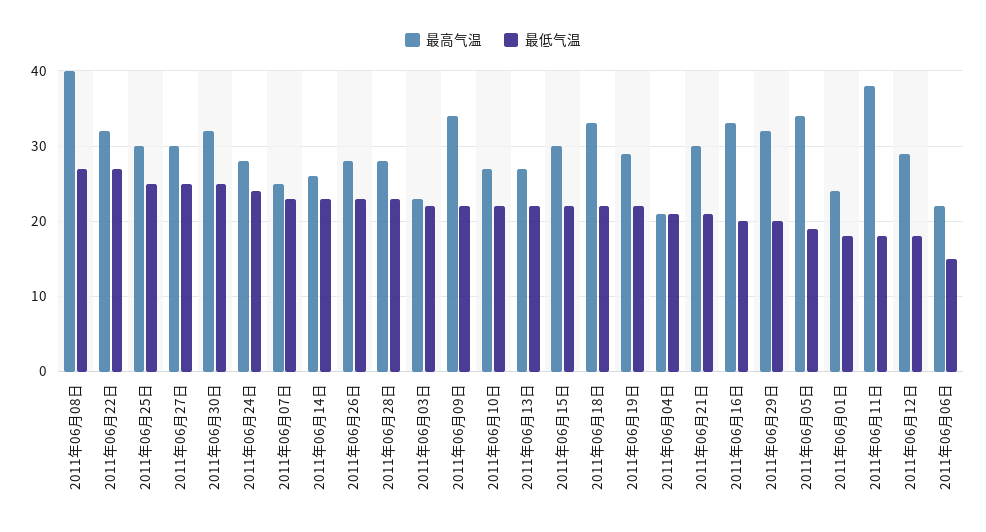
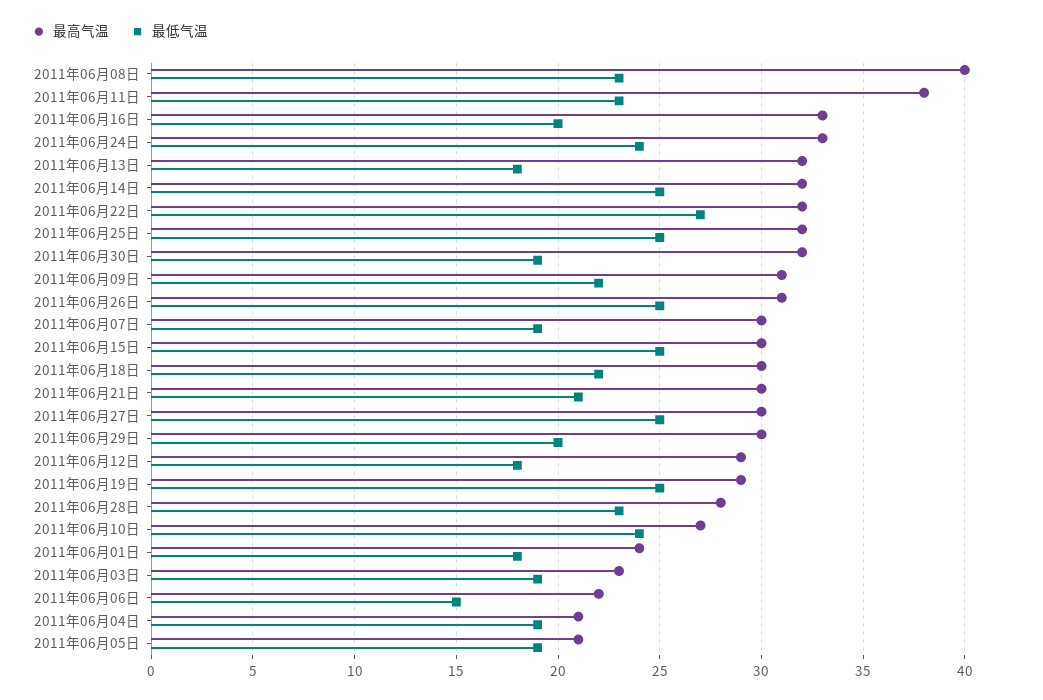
  {
    "最高气温": {
      "2011年06月08日": 40,
      "2011年06月22日": 32,
-     "2011年06月25日": 30,
+     "2011年06月25日": 32,
      "2011年06月27日": 30,
      "2011年06月30日": 32,
-     "2011年06月24日": 28,
+     "2011年06月24日": 33,
-     "2011年06月07日": 25,
+     "2011年06月07日": 30,
-     "2011年06月14日": 26,
+     "2011年06月14日": 32,
-     "2011年06月26日": 28,
+     "2011年06月26日": 31,
      "2011年06月28日": 28,
      "2011年06月03日": 23,
-     "2011年06月09日": 34,
+     "2011年06月09日": 31,
      "2011年06月10日": 27,
-     "2011年06月13日": 27,
+     "2011年06月13日": 32,
      "2011年06月15日": 30,
-     "2011年06月18日": 33,
+     "2011年06月18日": 30,
      "2011年06月19日": 29,
      "2011年06月04日": 21,
      "2011年06月21日": 30,
      "2011年06月16日": 33,
-     "2011年06月29日": 32,
+     "2011年06月29日": 30,
-     "2011年06月05日": 34,
+     "2011年06月05日": 21,
      "2011年06月01日": 24,
      "2011年06月11日": 38,
      "2011年06月12日": 29,
      "2011年06月06日": 22
    },
    "最低气温": {
-     "2011年06月08日": 27,
+     "2011年06月08日": 23,
      "2011年06月22日": 27,
      "2011年06月25日": 25,
      "2011年06月27日": 25,
-     "2011年06月30日": 25,
+     "2011年06月30日": 19,
      "2011年06月24日": 24,
-     "2011年06月07日": 23,
+     "2011年06月07日": 19,
-     "2011年06月14日": 23,
+     "2011年06月14日": 25,
-     "2011年06月26日": 23,
+     "2011年06月26日": 25,
      "2011年06月28日": 23,
-     "2011年06月03日": 22,
+     "2011年06月03日": 19,
      "2011年06月09日": 22,
-     "2011年06月10日": 22,
+     "2011年06月10日": 24,
-     "2011年06月13日": 22,
+     "2011年06月13日": 18,
-     "2011年06月15日": 22,
+     "2011年06月15日": 25,
      "2011年06月18日": 22,
-     "2011年06月19日": 22,
+     "2011年06月19日": 25,
-     "2011年06月04日": 21,
+     "2011年06月04日": 19,
      "2011年06月21日": 21,
      "2011年06月16日": 20,
      "2011年06月29日": 20,
      "2011年06月05日": 19,
      "2011年06月01日": 18,
-     "2011年06月11日": 18,
+     "2011年06月11日": 23,
      "2011年06月12日": 18,
      "2011年06月06日": 15
    }
  }

